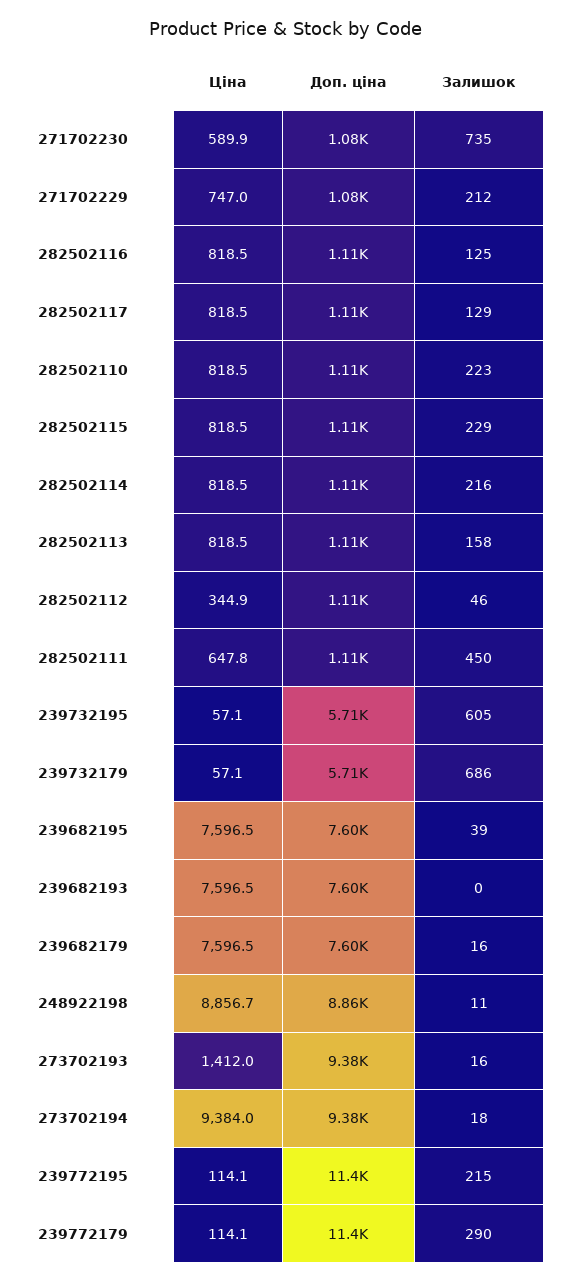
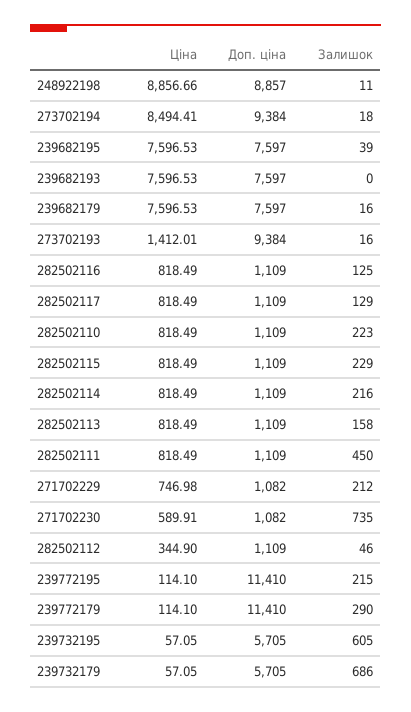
  {
    "Ціна": {
      "271702230": 589.91,
      "271702229": 746.98,
      "282502116": 818.49,
      "282502117": 818.49,
      "282502110": 818.49,
      "282502115": 818.49,
      "282502114": 818.49,
      "282502113": 818.49,
      "282502112": 344.9,
-     "282502111": 647.8,
+     "282502111": 818.49,
      "239732195": 57.05,
      "239732179": 57.05,
      "239682195": 7596.53,
      "239682193": 7596.53,
      "239682179": 7596.53,
      "248922198": 8856.66,
      "273702193": 1412.01,
-     "273702194": 9384,
+     "273702194": 8494.41,
      "239772195": 114.1,
      "239772179": 114.1
    },
    "Доп. ціна": {
      "271702230": 1082,
      "271702229": 1082,
      "282502116": 1109,
      "282502117": 1109,
      "282502110": 1109,
      "282502115": 1109,
      "282502114": 1109,
      "282502113": 1109,
      "282502112": 1109,
      "282502111": 1109,
      "239732195": 5705,
      "239732179": 5705,
      "239682195": 7597,
      "239682193": 7597,
      "239682179": 7597,
      "248922198": 8857,
      "273702193": 9384,
      "273702194": 9384,
      "239772195": 11410,
      "239772179": 11410
    },
    "Залишок": {
      "271702230": 735,
      "271702229": 212,
      "282502116": 125,
      "282502117": 129,
      "282502110": 223,
      "282502115": 229,
      "282502114": 216,
      "282502113": 158,
      "282502112": 46,
      "282502111": 450,
      "239732195": 605,
      "239732179": 686,
      "239682195": 39,
      "239682193": 0,
      "239682179": 16,
      "248922198": 11,
      "273702193": 16,
      "273702194": 18,
      "239772195": 215,
      "239772179": 290
    }
  }

